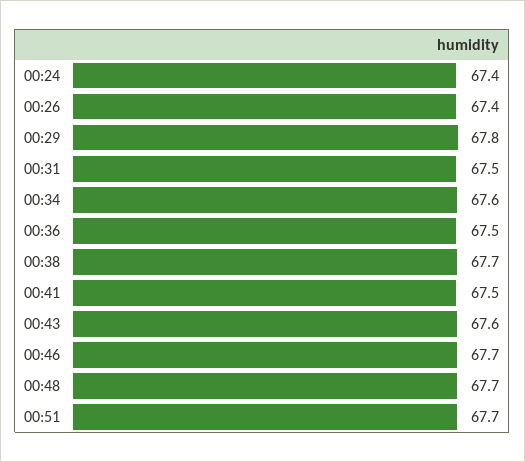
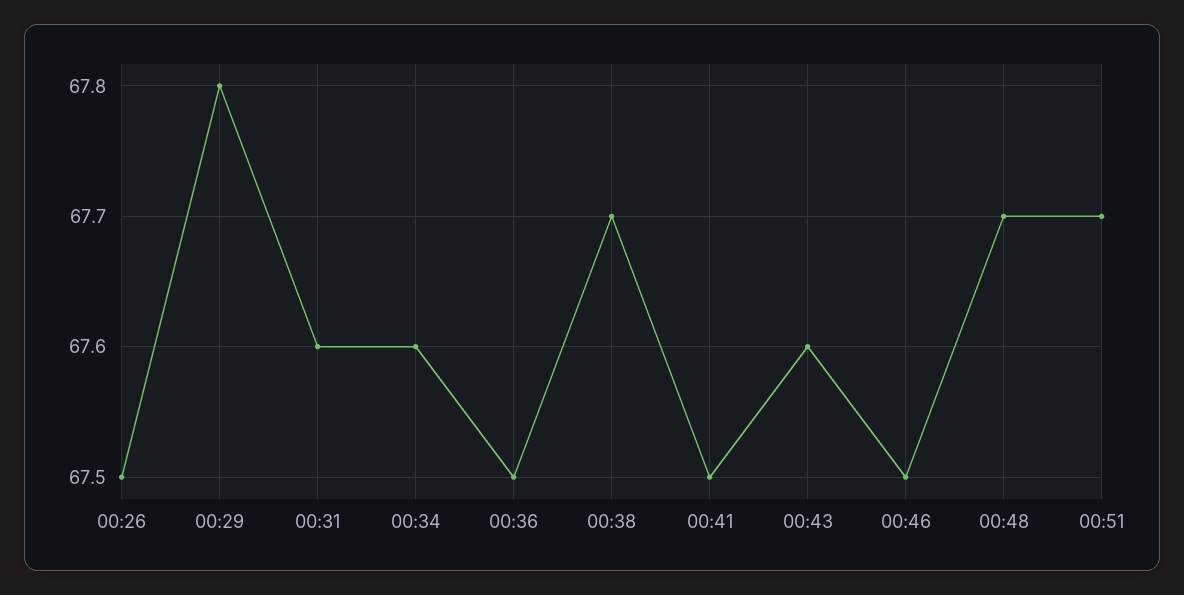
  {
-   "00:24": 67.4,
-   "00:26": 67.4,
+   "00:26": 67.5,
    "00:29": 67.8,
-   "00:31": 67.5,
+   "00:31": 67.6,
    "00:34": 67.6,
    "00:36": 67.5,
    "00:38": 67.7,
    "00:41": 67.5,
    "00:43": 67.6,
-   "00:46": 67.7,
+   "00:46": 67.5,
    "00:48": 67.7,
    "00:51": 67.7
  }

